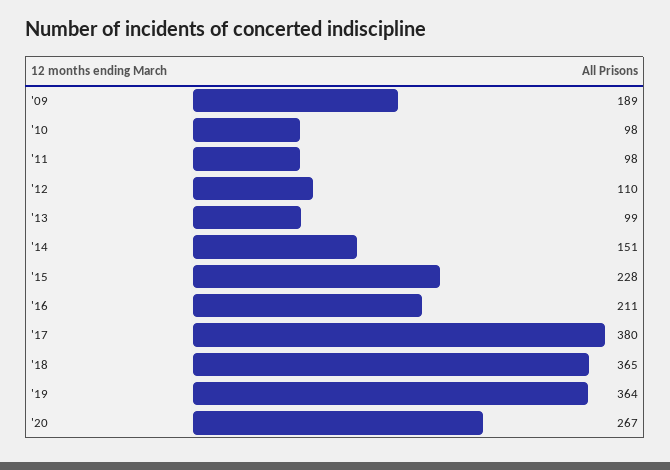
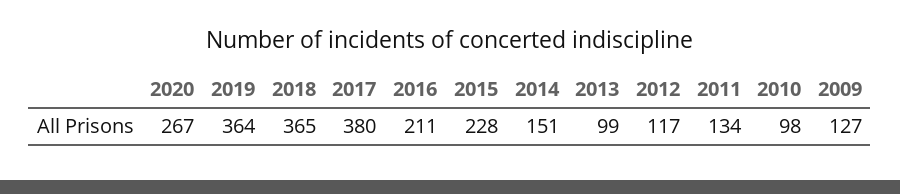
  {
-   "'09": 189,
+   "'09": 127,
    "'10": 98,
-   "'11": 98,
+   "'11": 134,
-   "'12": 110,
+   "'12": 117,
    "'13": 99,
    "'14": 151,
    "'15": 228,
    "'16": 211,
    "'17": 380,
    "'18": 365,
    "'19": 364,
    "'20": 267
  }

